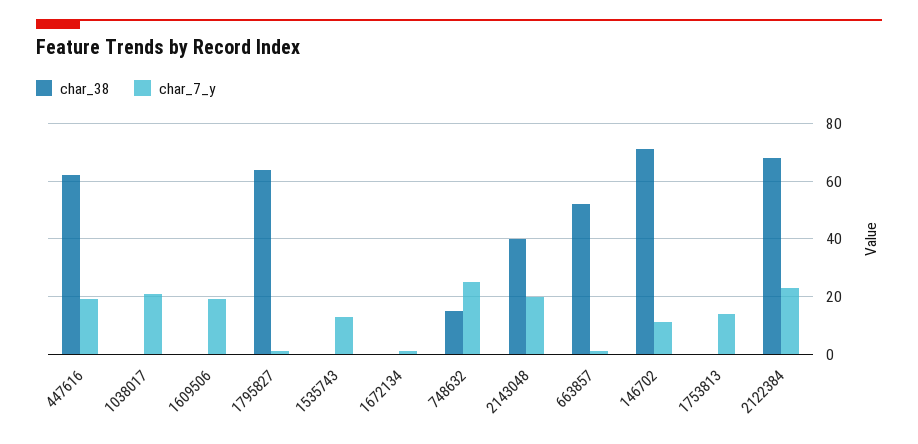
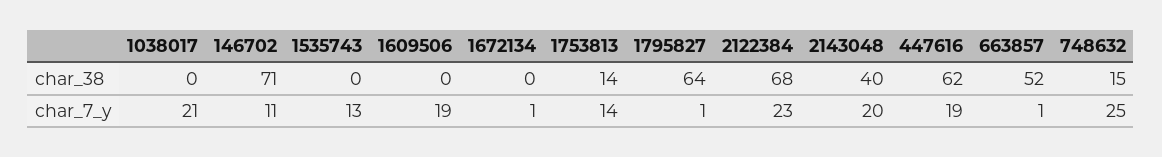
  {
    "char_38": {
      "447616": 62,
      "1038017": 0,
      "1609506": 0,
      "1795827": 64,
      "1535743": 0,
      "1672134": 0,
      "748632": 15,
      "2143048": 40,
      "663857": 52,
      "146702": 71,
-     "1753813": 0,
+     "1753813": 14,
      "2122384": 68
    },
    "char_7_y": {
      "447616": 19,
      "1038017": 21,
      "1609506": 19,
      "1795827": 1,
      "1535743": 13,
      "1672134": 1,
      "748632": 25,
      "2143048": 20,
      "663857": 1,
      "146702": 11,
      "1753813": 14,
      "2122384": 23
    }
  }

